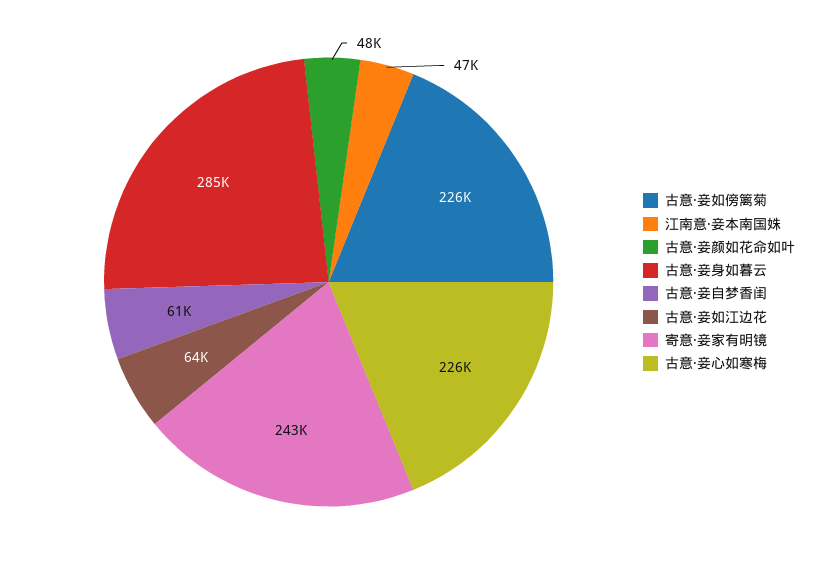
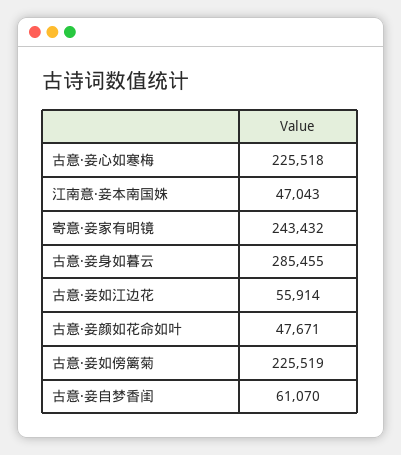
  {
    "古意·妾如傍篱菊": 225519,
    "江南意·妾本南国姝": 47043,
    "古意·妾颜如花命如叶": 47671,
    "古意·妾身如暮云": 285455,
    "古意·妾自梦香闺": 61070,
-   "古意·妾如江边花": 64000,
+   "古意·妾如江边花": 55914,
    "寄意·妾家有明镜": 243432,
    "古意·妾心如寒梅": 225518
  }

